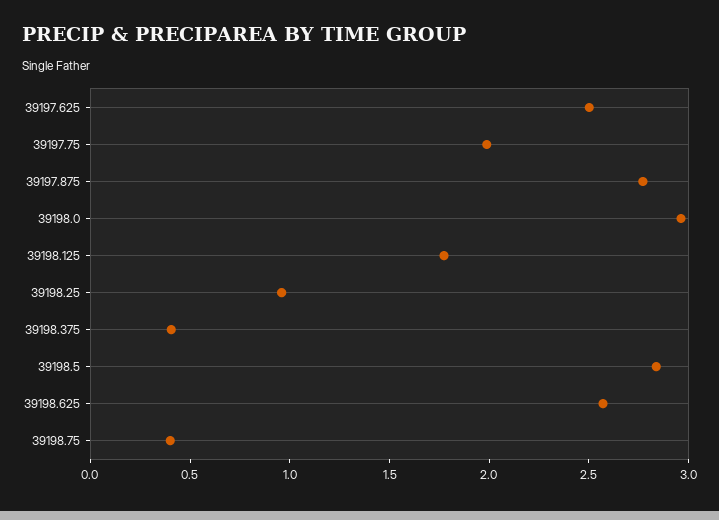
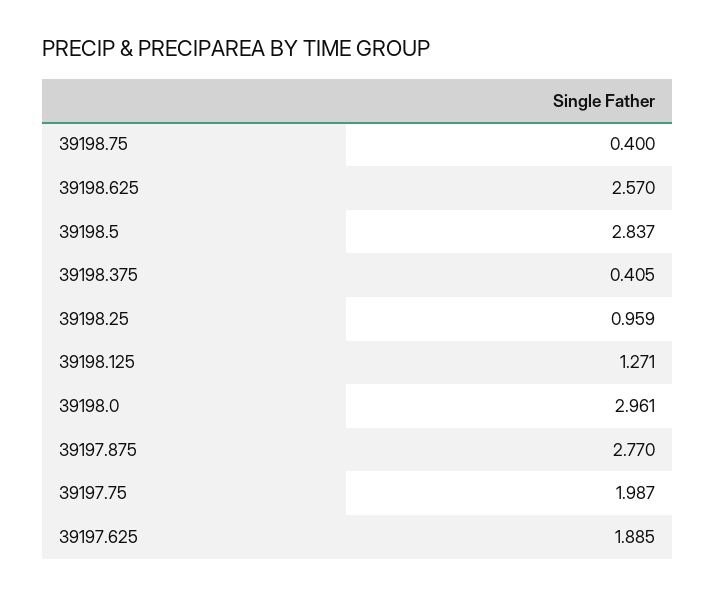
  {
-   "39197.625": 2.5,
+   "39197.625": 1.885,
    "39197.75": 1.987,
    "39197.875": 2.77,
    "39198.0": 2.961,
-   "39198.125": 1.8,
+   "39198.125": 1.271,
    "39198.25": 0.959,
    "39198.375": 0.405,
    "39198.5": 2.837,
    "39198.625": 2.57,
    "39198.75": 0.4
  }

